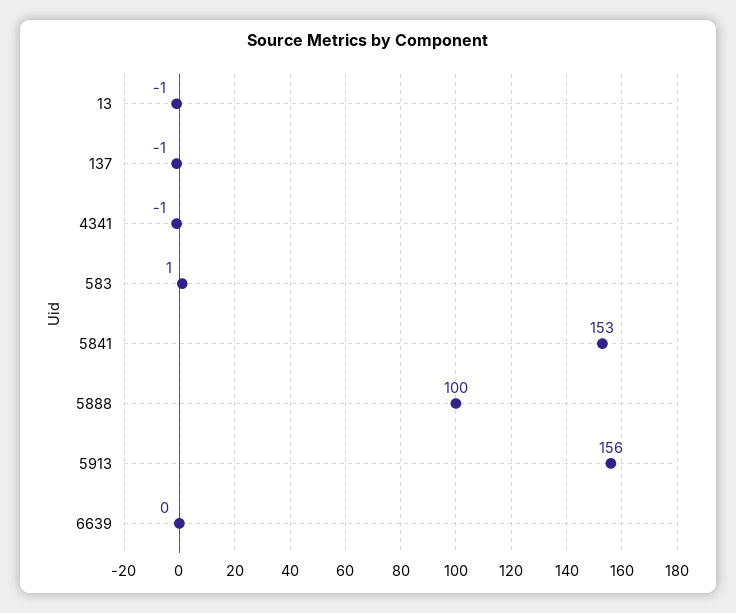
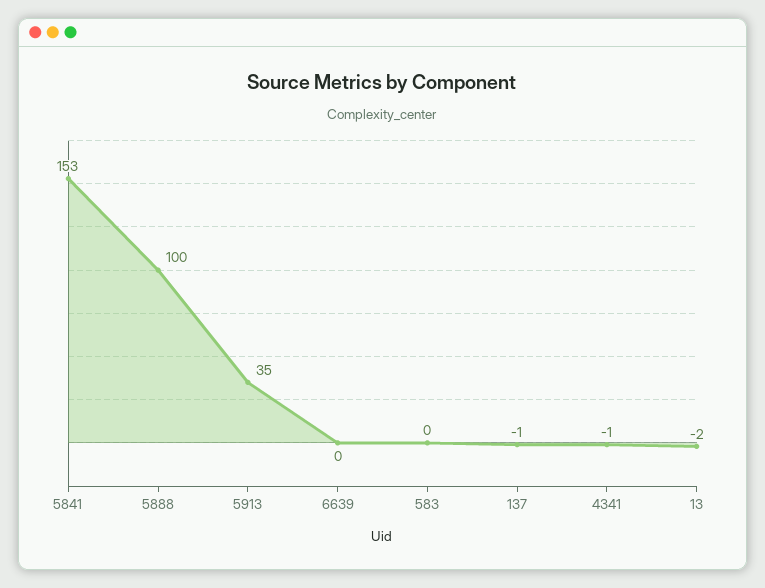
  {
-   "13": -1,
+   "13": -2,
    "137": -1,
    "4341": -1,
-   "583": 1,
+   "583": 0,
    "5841": 153,
    "5888": 100,
-   "5913": 156,
+   "5913": 35,
    "6639": 0
  }

